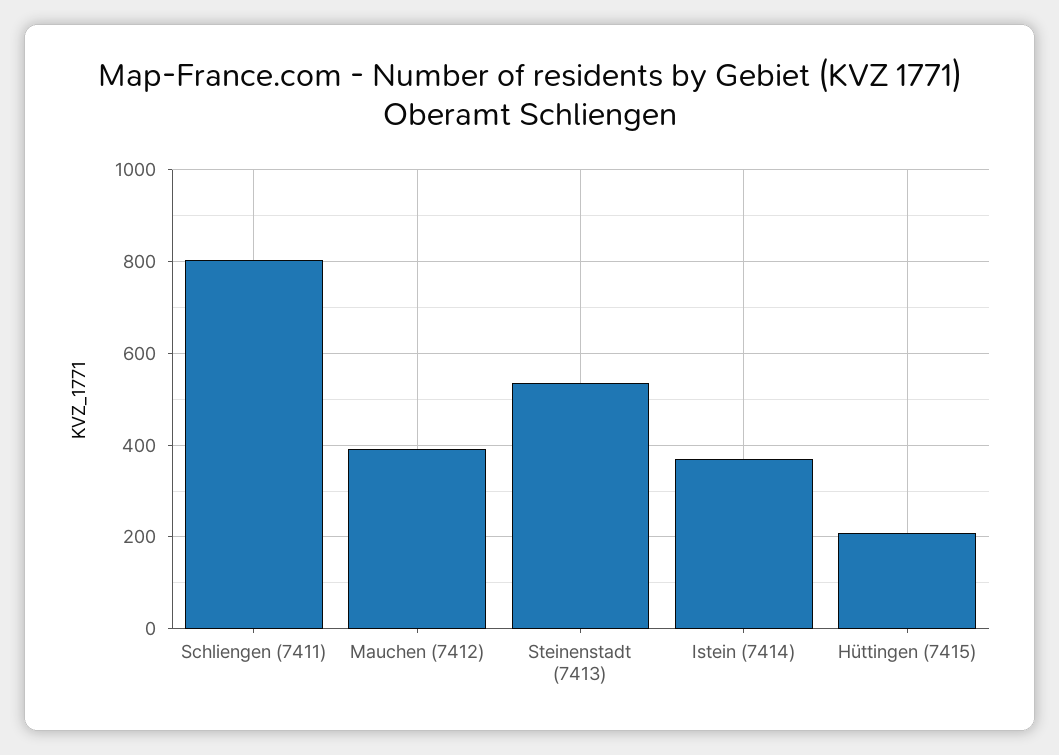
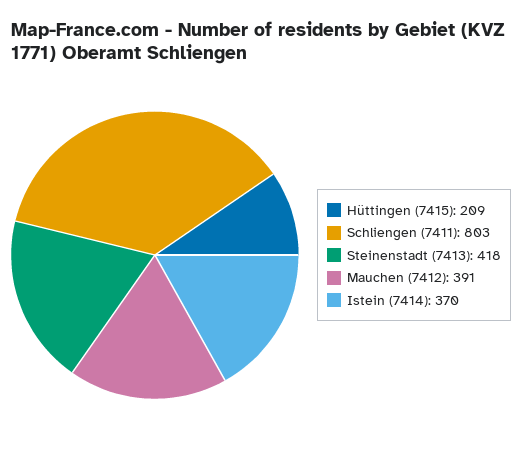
  {
    "Schliengen (7411)": 803,
    "Mauchen (7412)": 391,
-   "Steinenstadt (7413)": 540,
+   "Steinenstadt (7413)": 418,
    "Istein (7414)": 370,
    "Hüttingen (7415)": 209
  }

